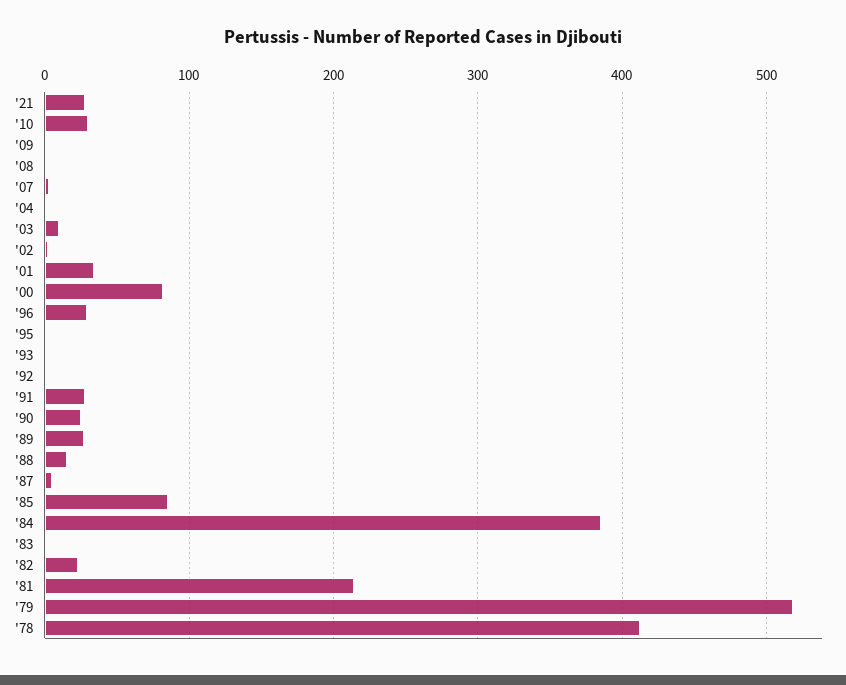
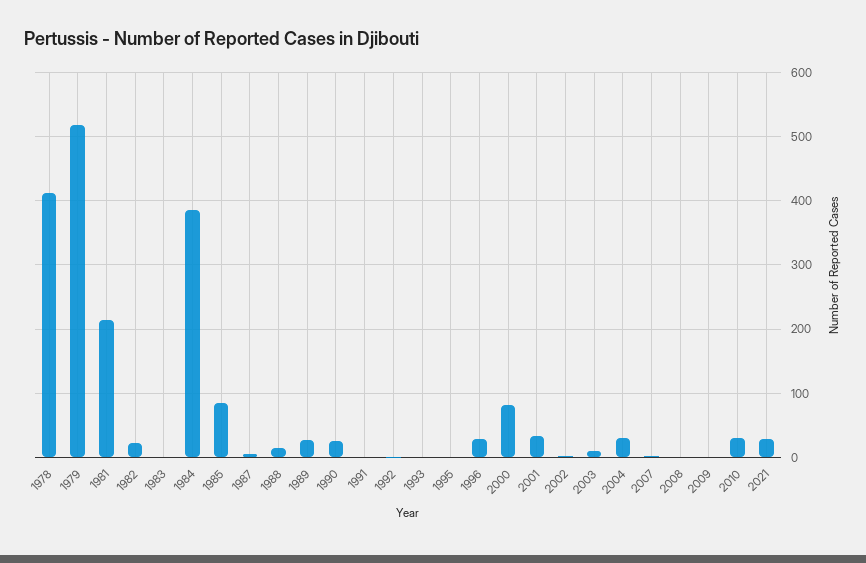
  {
    "'21": 30,
    "'10": 30,
    "'09": 0,
    "'08": 0,
    "'07": 0,
-   "'04": 0,
+   "'04": 30,
    "'03": 10,
    "'02": 0,
    "'01": 30,
    "'00": 80,
    "'96": 30,
    "'95": 0,
    "'93": 0,
    "'92": 0,
-   "'91": 30,
+   "'91": 0,
    "'90": 30,
    "'89": 30,
    "'88": 20,
    "'87": 10,
    "'85": 90,
    "'84": 390,
    "'83": 0,
    "'82": 20,
    "'81": 210,
    "'79": 520,
    "'78": 410
  }

